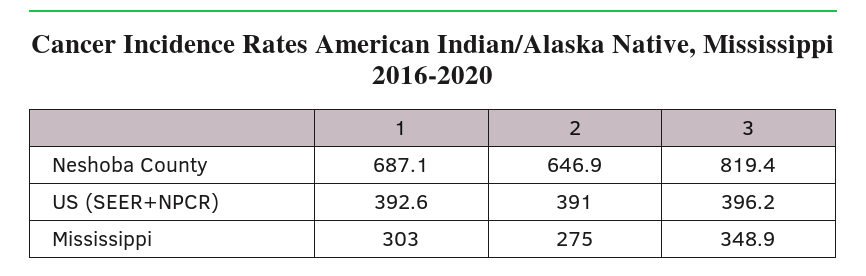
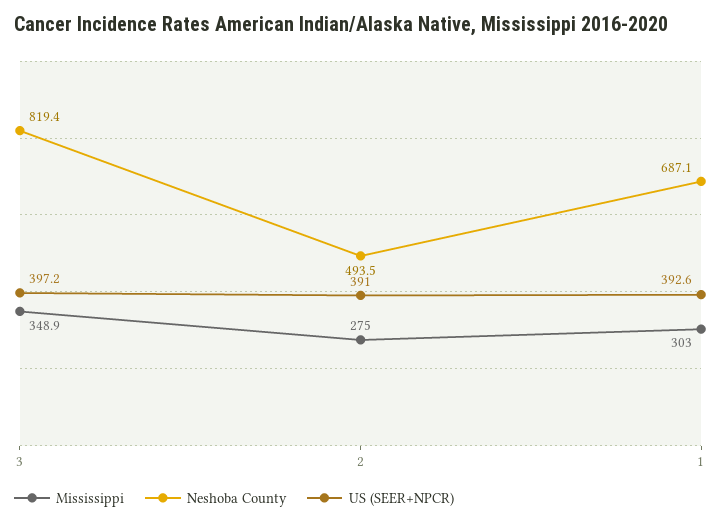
  {
    "Neshoba County": {
      "1": 687.1,
-     "2": 646.9,
+     "2": 493.5,
      "3": 819.4
    },
    "US (SEER+NPCR)": {
      "1": 392.6,
      "2": 391,
-     "3": 396.2
+     "3": 397.2
    },
    "Mississippi": {
      "1": 303,
      "2": 275,
      "3": 348.9
    }
  }

